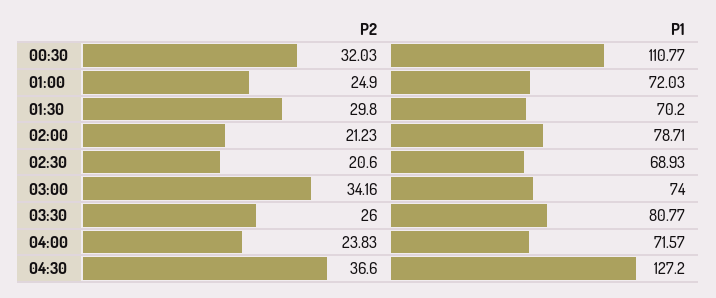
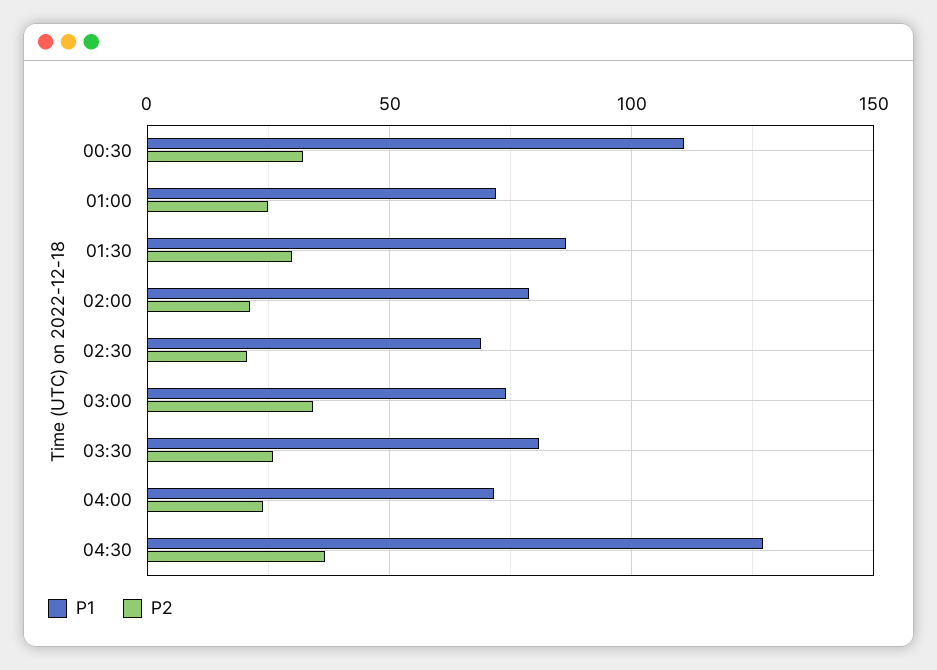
  {
    "P2": {
      "00:30": 32.03,
      "01:00": 24.9,
      "01:30": 29.8,
      "02:00": 21.23,
      "02:30": 20.6,
      "03:00": 34.16,
      "03:30": 26,
      "04:00": 23.83,
      "04:30": 36.6
    },
    "P1": {
      "00:30": 110.77,
      "01:00": 72.03,
-     "01:30": 70.2,
+     "01:30": 85,
      "02:00": 78.71,
      "02:30": 68.93,
      "03:00": 74,
      "03:30": 80.77,
      "04:00": 71.57,
      "04:30": 127.2
    }
  }

